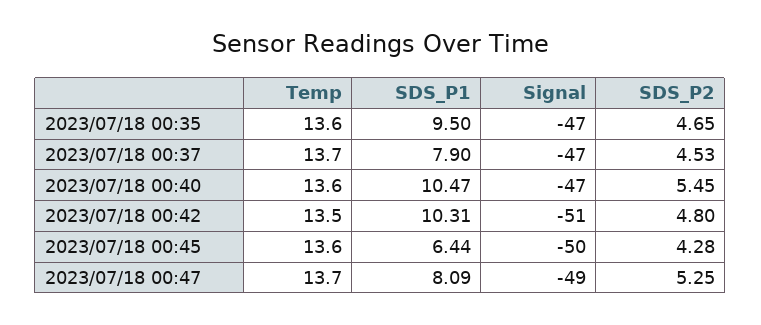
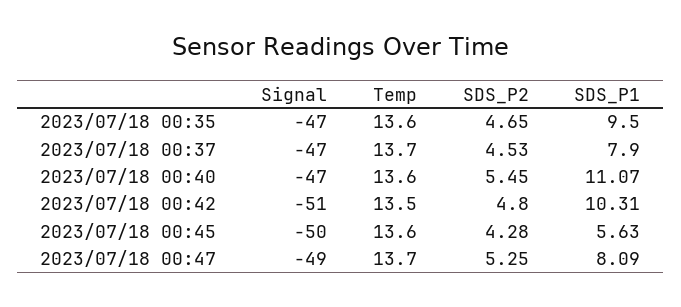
  {
    "Temp": {
      "2023/07/18 00:35": 13.6,
      "2023/07/18 00:37": 13.7,
      "2023/07/18 00:40": 13.6,
      "2023/07/18 00:42": 13.5,
      "2023/07/18 00:45": 13.6,
      "2023/07/18 00:47": 13.7
    },
    "SDS_P1": {
      "2023/07/18 00:35": 9.5,
      "2023/07/18 00:37": 7.9,
-     "2023/07/18 00:40": 10.47,
+     "2023/07/18 00:40": 11.07,
      "2023/07/18 00:42": 10.31,
-     "2023/07/18 00:45": 6.44,
+     "2023/07/18 00:45": 5.63,
      "2023/07/18 00:47": 8.09
    },
    "Signal": {
      "2023/07/18 00:35": -47,
      "2023/07/18 00:37": -47,
      "2023/07/18 00:40": -47,
      "2023/07/18 00:42": -51,
      "2023/07/18 00:45": -50,
      "2023/07/18 00:47": -49
    },
    "SDS_P2": {
      "2023/07/18 00:35": 4.65,
      "2023/07/18 00:37": 4.53,
      "2023/07/18 00:40": 5.45,
      "2023/07/18 00:42": 4.8,
      "2023/07/18 00:45": 4.28,
      "2023/07/18 00:47": 5.25
    }
  }

